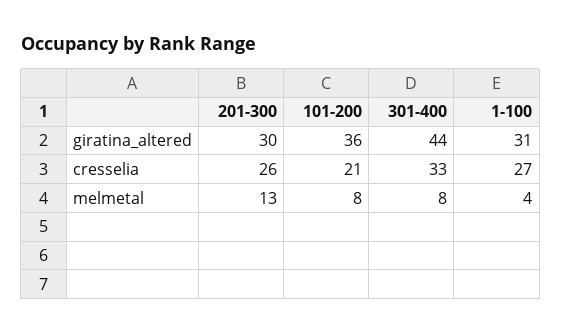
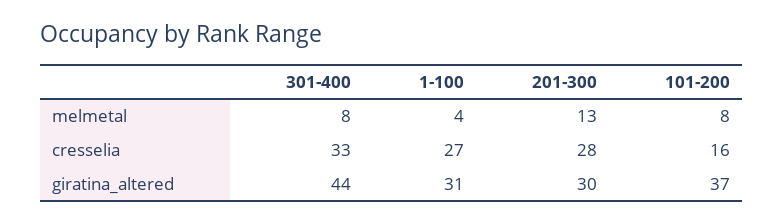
  {
    "201-300": {
      "giratina_altered": 30,
-     "cresselia": 26,
+     "cresselia": 28,
      "melmetal": 13
    },
    "101-200": {
-     "giratina_altered": 36,
+     "giratina_altered": 37,
-     "cresselia": 21,
+     "cresselia": 16,
      "melmetal": 8
    },
    "301-400": {
      "giratina_altered": 44,
      "cresselia": 33,
      "melmetal": 8
    },
    "1-100": {
      "giratina_altered": 31,
      "cresselia": 27,
      "melmetal": 4
    }
  }

